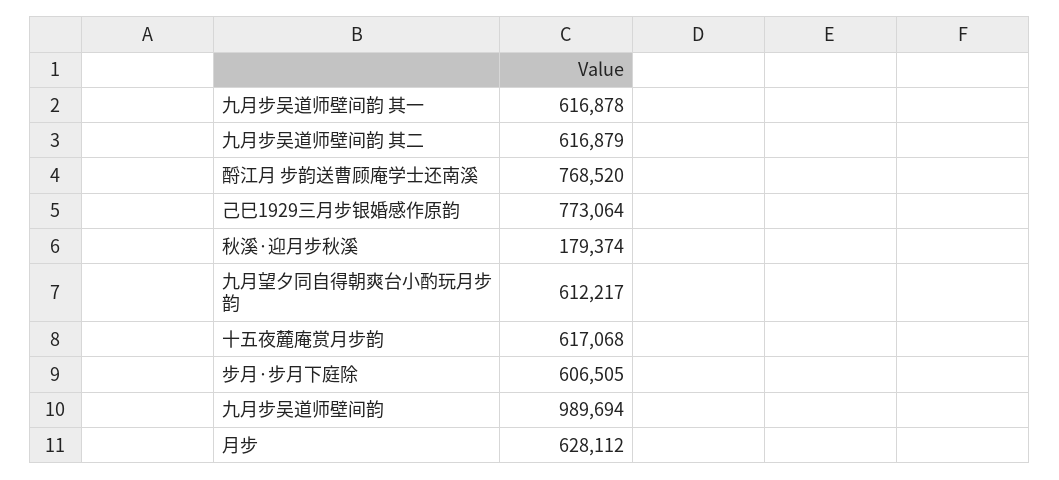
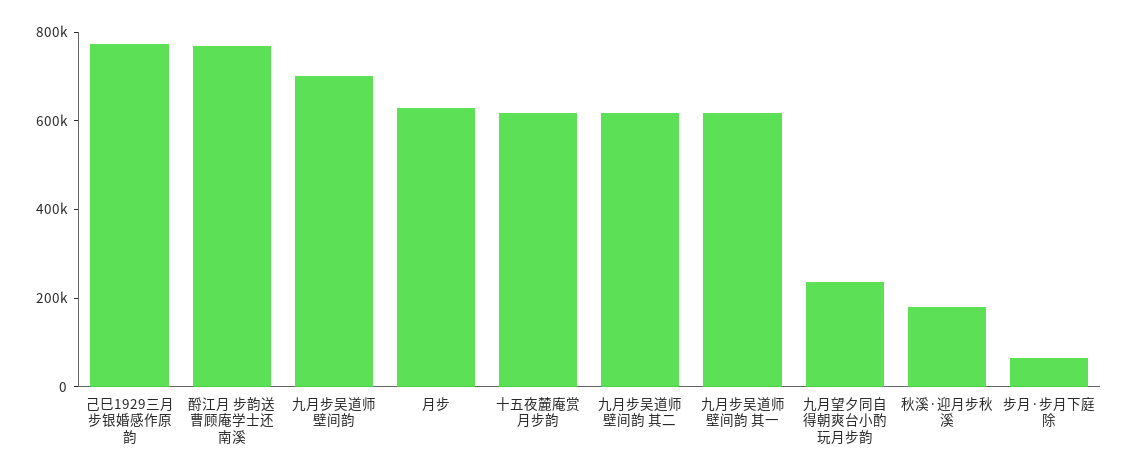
  {
    "九月步吴道师壁间韵 其一": 616878,
    "九月步吴道师壁间韵 其二": 616879,
    "酹江月 步韵送曹顾庵学士还南溪": 768520,
    "己巳1929三月步银婚感作原韵": 773064,
    "秋溪·迎月步秋溪": 179374,
-   "九月望夕同自得朝爽台小酌玩月步韵": 612217,
+   "九月望夕同自得朝爽台小酌玩月步韵": 250000,
    "十五夜麓庵赏月步韵": 617068,
-   "步月·步月下庭除": 606505,
+   "步月·步月下庭除": 50000,
-   "九月步吴道师壁间韵": 989694,
+   "九月步吴道师壁间韵": 700000,
    "月步": 628112
  }

